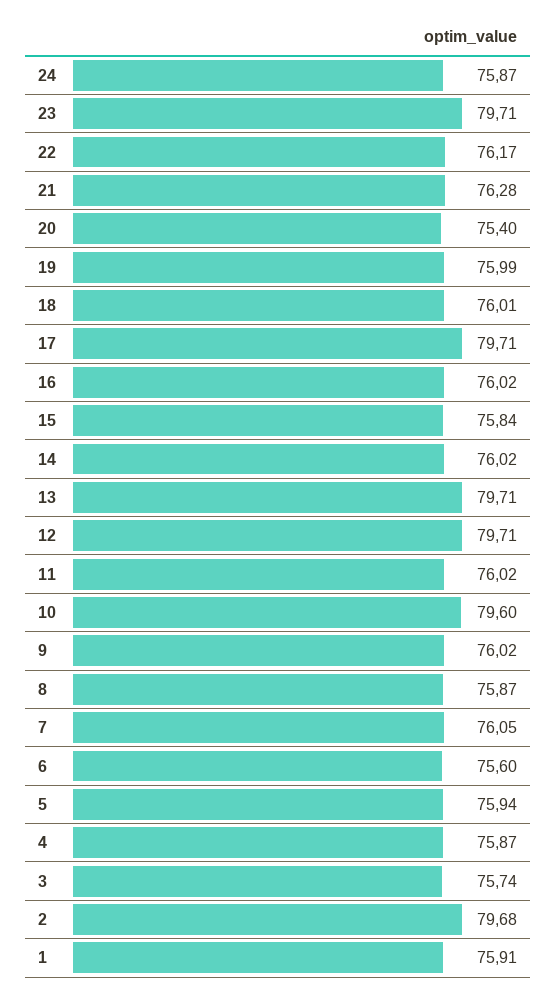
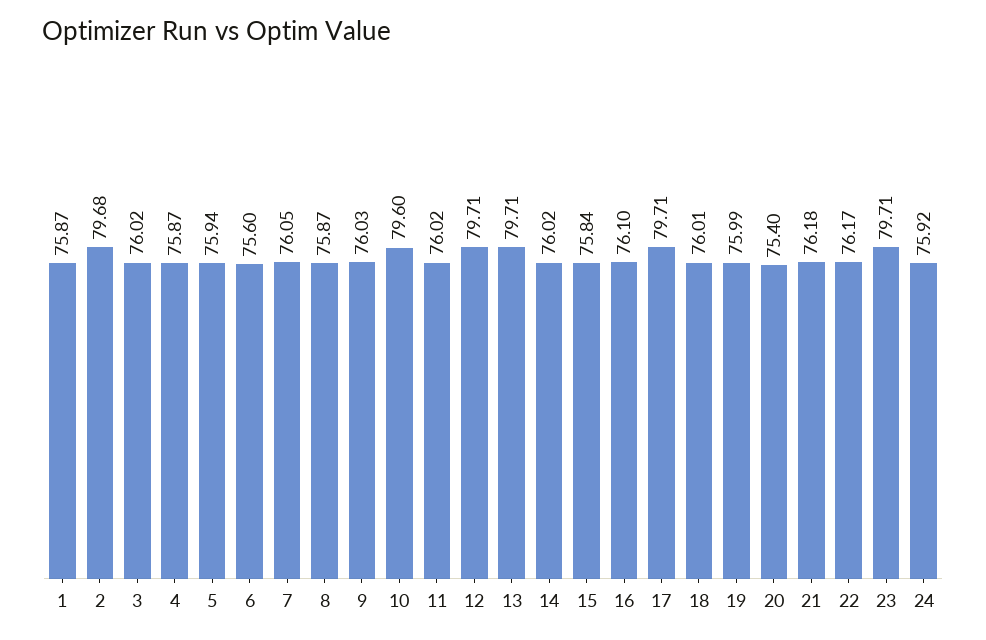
  {
-   "24": 75.87,
+   "24": 75.92,
    "23": 79.71,
    "22": 76.17,
-   "21": 76.28,
+   "21": 76.18,
    "20": 75.4,
    "19": 75.99,
    "18": 76.01,
    "17": 79.71,
-   "16": 76.02,
+   "16": 76.1,
    "15": 75.84,
    "14": 76.02,
    "13": 79.71,
    "12": 79.71,
    "11": 76.02,
    "10": 79.6,
-   "9": 76.02,
+   "9": 76.03,
    "8": 75.87,
    "7": 76.05,
    "6": 75.6,
    "5": 75.94,
    "4": 75.87,
-   "3": 75.74,
+   "3": 76.02,
    "2": 79.68,
-   "1": 75.91
+   "1": 75.87
  }

